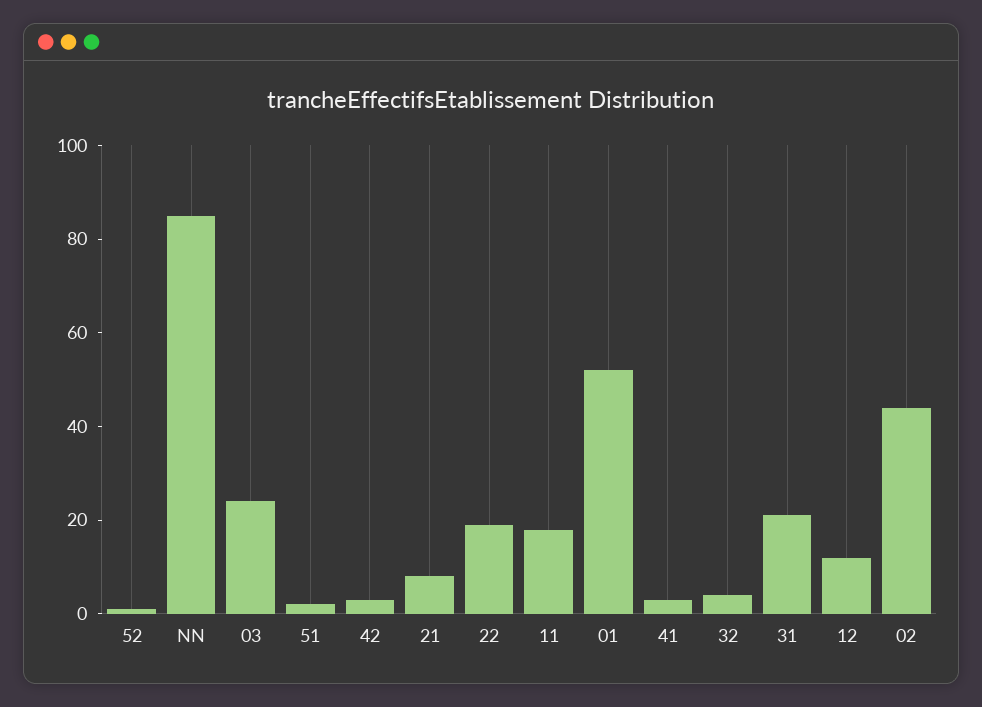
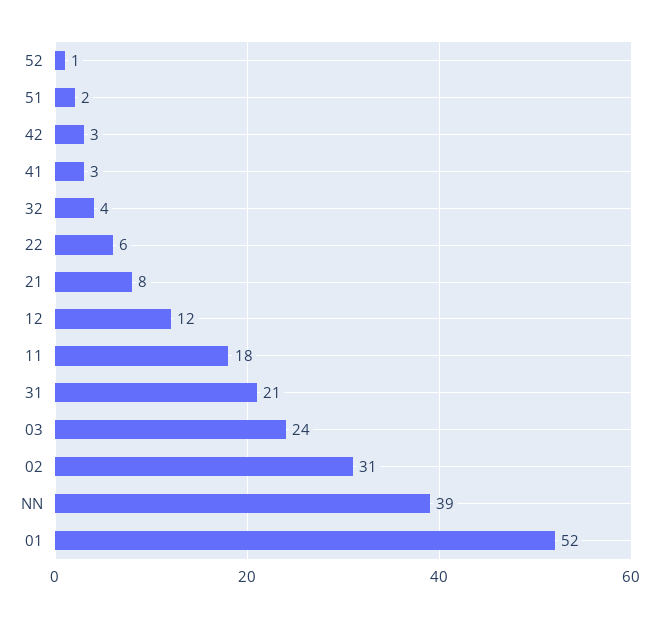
  {
    "52": 1,
-   "NN": 85,
+   "NN": 39,
    "03": 24,
    "51": 2,
    "42": 3,
    "21": 8,
-   "22": 20,
+   "22": 6,
    "11": 18,
    "01": 52,
    "41": 3,
    "32": 4,
    "31": 21,
    "12": 12,
-   "02": 45
+   "02": 31
  }

